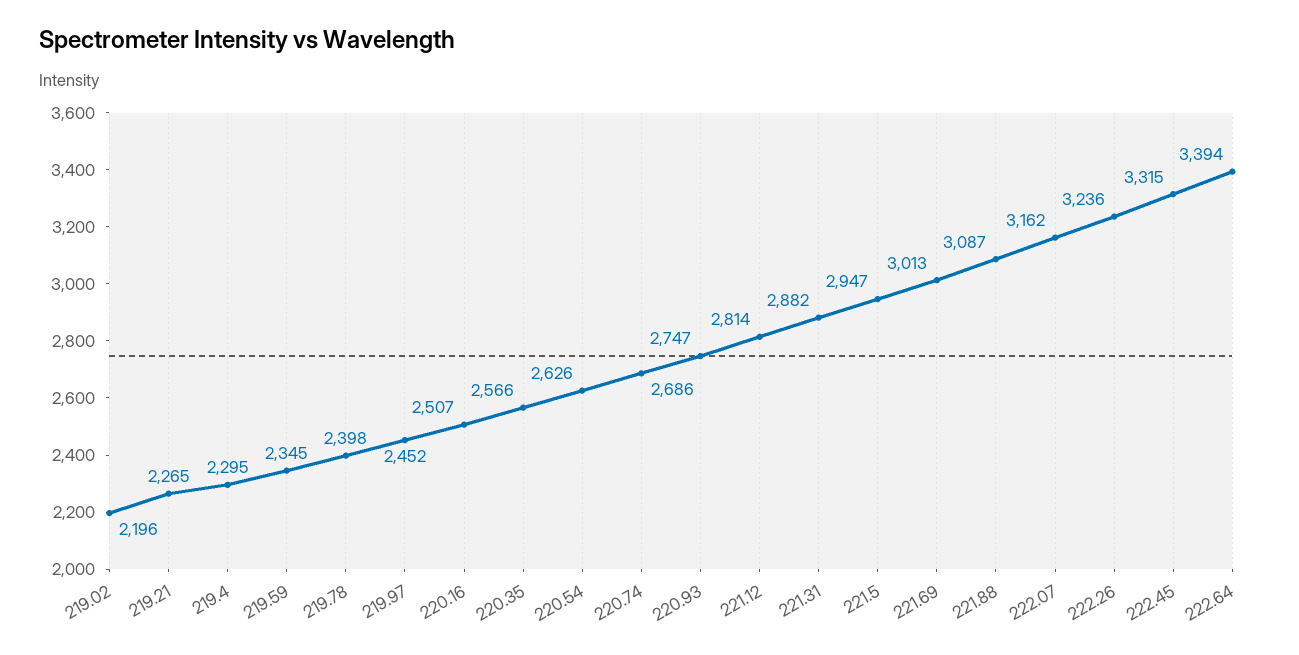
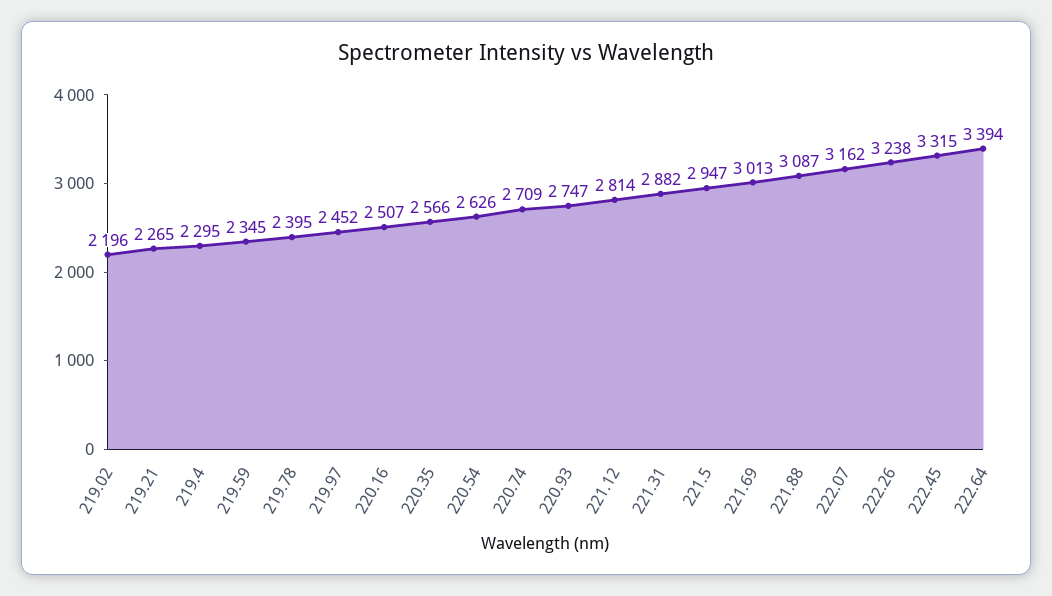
  {
    "219.02": 2196,
    "219.21": 2265,
    "219.4": 2295,
    "219.59": 2345,
-   "219.78": 2398,
+   "219.78": 2395,
    "219.97": 2452,
    "220.16": 2507,
    "220.35": 2566,
    "220.54": 2626,
-   "220.74": 2686,
+   "220.74": 2709,
    "220.93": 2747,
    "221.12": 2814,
    "221.31": 2882,
    "221.5": 2947,
    "221.69": 3013,
    "221.88": 3087,
    "222.07": 3162,
-   "222.26": 3236,
+   "222.26": 3238,
    "222.45": 3315,
    "222.64": 3394
  }

